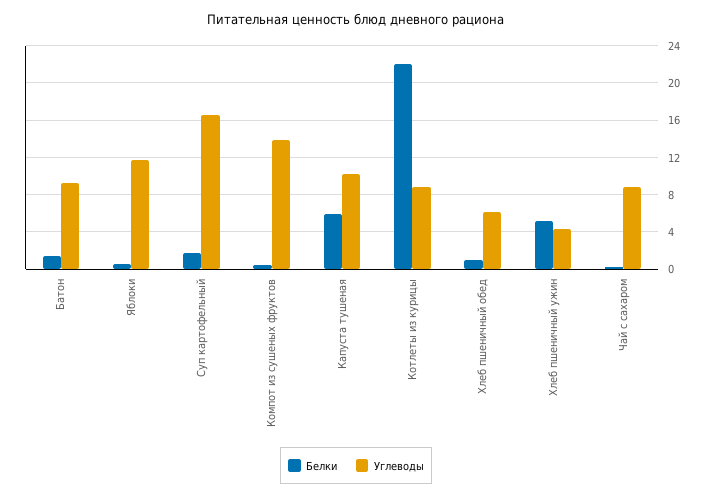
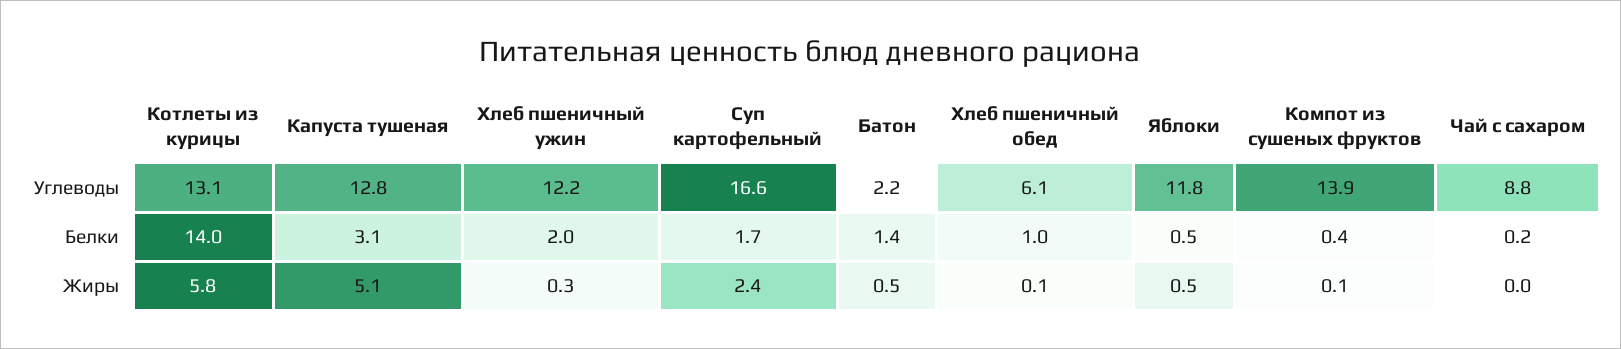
  {
    "Белки": {
      "Батон": 1.4,
      "Яблоки": 0.5,
      "Суп картофельный": 1.7,
      "Компот из сушеных фруктов": 0.4,
-     "Капуста тушеная": 6,
+     "Капуста тушеная": 3.1,
-     "Котлеты из курицы": 22,
+     "Котлеты из курицы": 14,
      "Хлеб пшеничный обед": 1,
-     "Хлеб пшеничный ужин": 5,
+     "Хлеб пшеничный ужин": 2,
      "Чай с сахаром": 0.2
    },
    "Углеводы": {
-     "Батон": 9,
+     "Батон": 2.2,
      "Яблоки": 11.8,
      "Суп картофельный": 16.6,
      "Компот из сушеных фруктов": 13.9,
-     "Капуста тушеная": 10,
+     "Капуста тушеная": 12.8,
-     "Котлеты из курицы": 9,
+     "Котлеты из курицы": 13.1,
      "Хлеб пшеничный обед": 6.1,
-     "Хлеб пшеничный ужин": 4,
+     "Хлеб пшеничный ужин": 12.2,
      "Чай с сахаром": 8.8
-   }
+   },
+   "Жиры": {
+     "Котлеты из курицы": 5.8,
+     "Капуста тушеная": 5.1,
+     "Хлеб пшеничный ужин": 0.3,
+     "Суп картофельный": 2.4,
+     "Батон": 0.5,
+     "Хлеб пшеничный обед": 0.1,
+     "Яблоки": 0.5,
+     "Компот из сушеных фруктов": 0.1,
+     "Чай с сахаром": 0
+   }
  }

